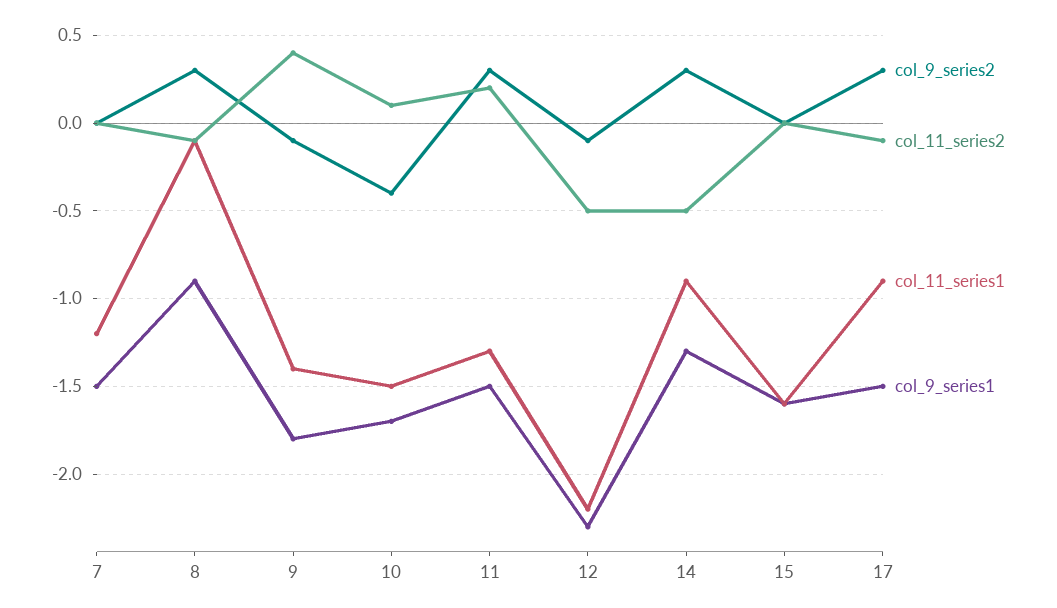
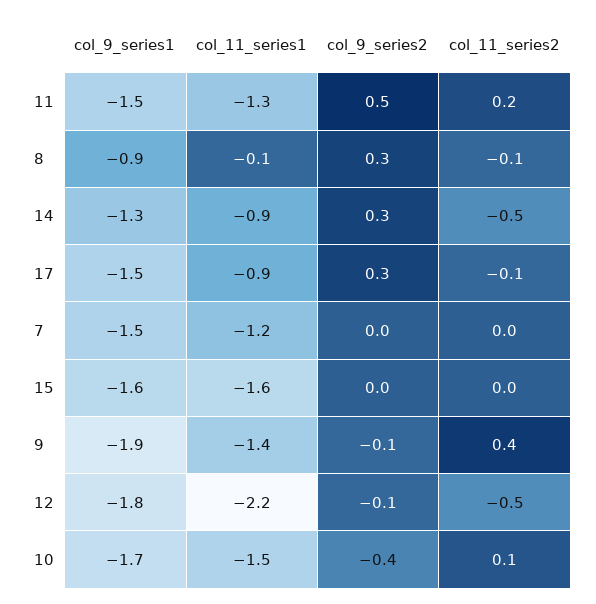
  {
    "col_9_series2": {
      "7": 0,
      "8": 0.3,
      "9": -0.1,
      "10": -0.4,
-     "11": 0.3,
+     "11": 0.5,
      "12": -0.1,
      "14": 0.3,
      "15": 0,
      "17": 0.3
    },
    "col_11_series2": {
      "7": 0,
      "8": -0.1,
      "9": 0.4,
      "10": 0.1,
      "11": 0.2,
      "12": -0.5,
      "14": -0.5,
      "15": 0,
      "17": -0.1
    },
    "col_11_series1": {
      "7": -1.2,
      "8": -0.1,
      "9": -1.4,
      "10": -1.5,
      "11": -1.3,
      "12": -2.2,
      "14": -0.9,
      "15": -1.6,
      "17": -0.9
    },
    "col_9_series1": {
      "7": -1.5,
      "8": -0.9,
-     "9": -1.8,
+     "9": -1.9,
      "10": -1.7,
      "11": -1.5,
-     "12": -2.3,
+     "12": -1.8,
      "14": -1.3,
      "15": -1.6,
      "17": -1.5
    }
  }

